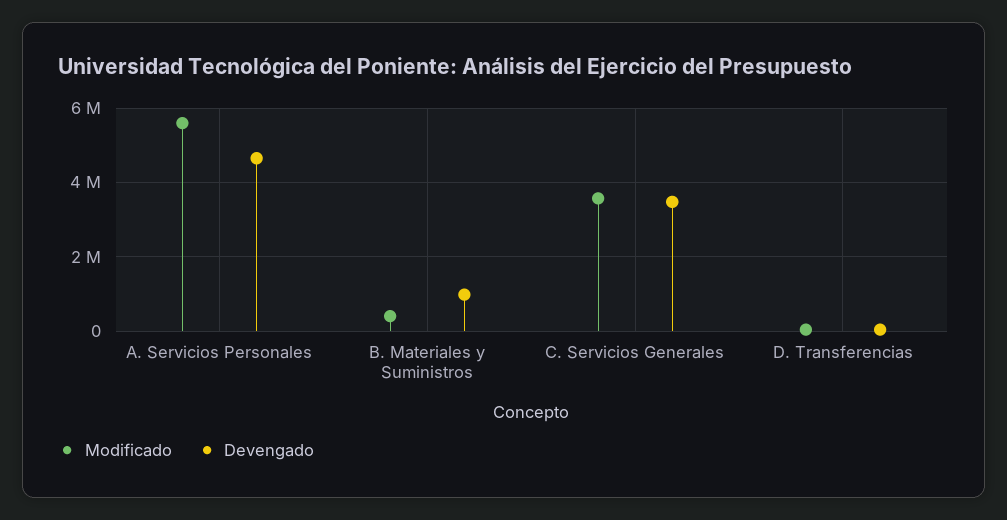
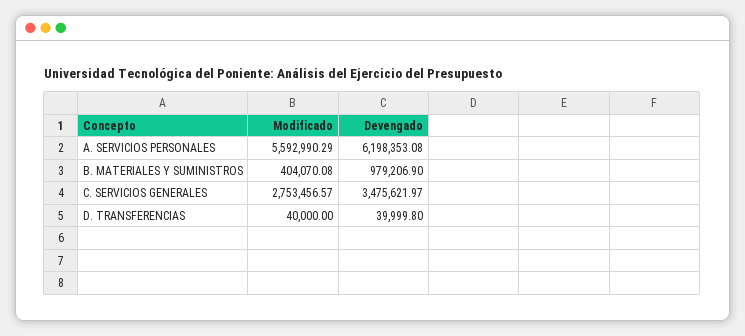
  {
    "Modificado": {
      "A. Servicios Personales": 5592990.29,
      "B. Materiales y Suministros": 404070.08,
-     "C. Servicios Generales": 3600000,
+     "C. Servicios Generales": 2753456.57,
      "D. Transferencias": 40000
    },
    "Devengado": {
-     "A. Servicios Personales": 4600000,
+     "A. Servicios Personales": 6198353.08,
      "B. Materiales y Suministros": 979206.9,
      "C. Servicios Generales": 3475621.97,
      "D. Transferencias": 39999.8
    }
  }

